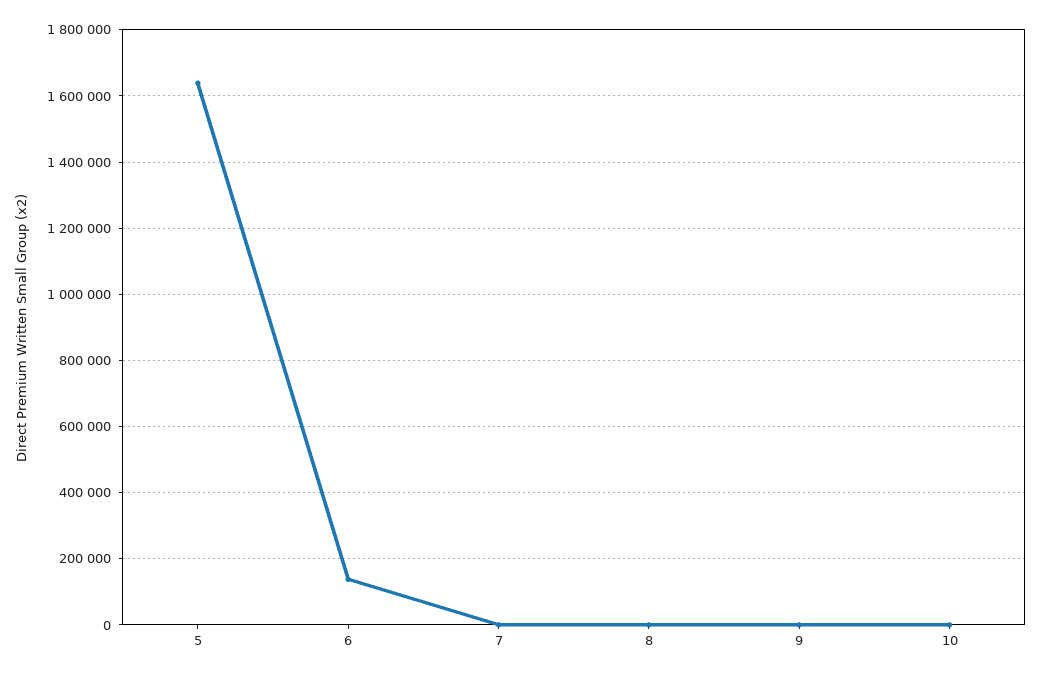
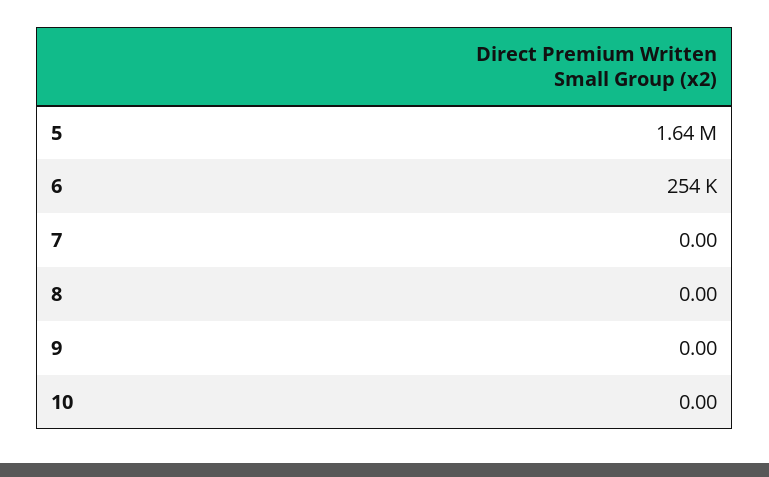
  {
    "5": 1640000,
-   "6": 140000,
+   "6": 254000,
    "7": 0,
    "8": 0,
    "9": 0,
    "10": 0
  }

